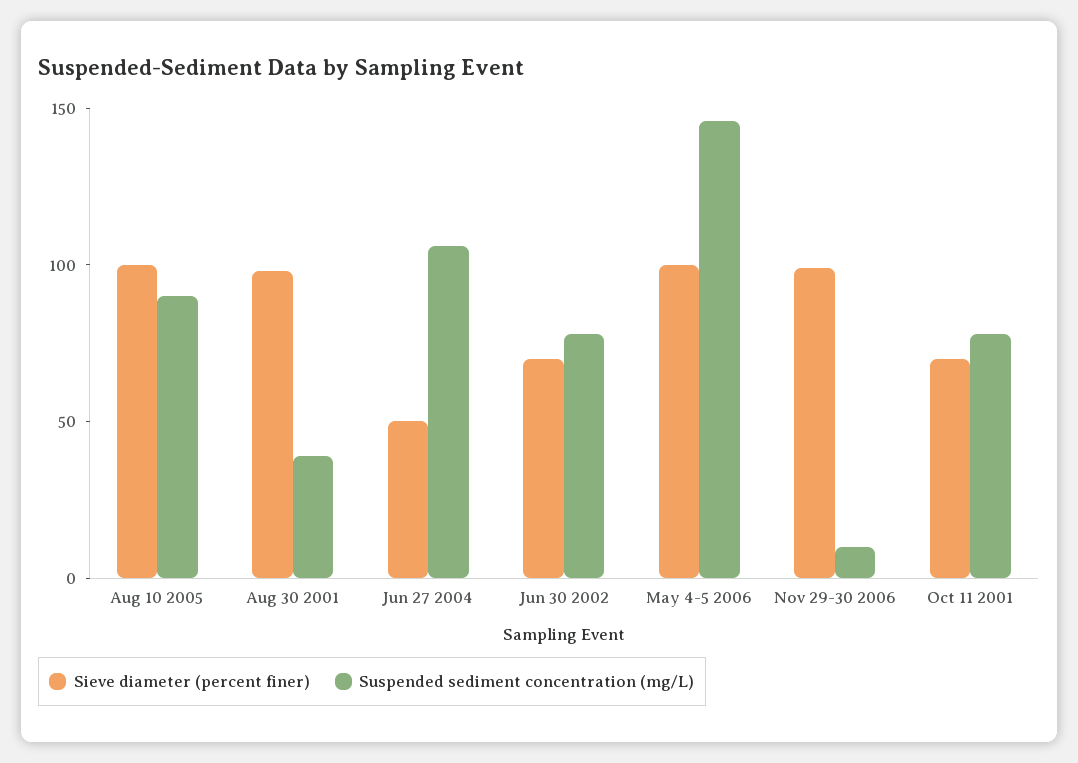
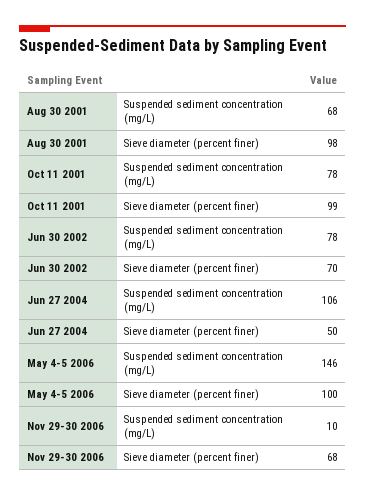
  {
    "Sieve diameter (percent finer)": {
-     "Aug 10 2005": 100,
      "Aug 30 2001": 98,
      "Jun 27 2004": 50,
      "Jun 30 2002": 70,
      "May 4-5 2006": 100,
-     "Nov 29-30 2006": 100,
+     "Nov 29-30 2006": 68,
-     "Oct 11 2001": 70
+     "Oct 11 2001": 99
    },
    "Suspended sediment concentration (mg/L)": {
-     "Aug 10 2005": 90,
-     "Aug 30 2001": 40,
+     "Aug 30 2001": 68,
      "Jun 27 2004": 106,
      "Jun 30 2002": 78,
      "May 4-5 2006": 146,
      "Nov 29-30 2006": 10,
      "Oct 11 2001": 78
    }
  }

